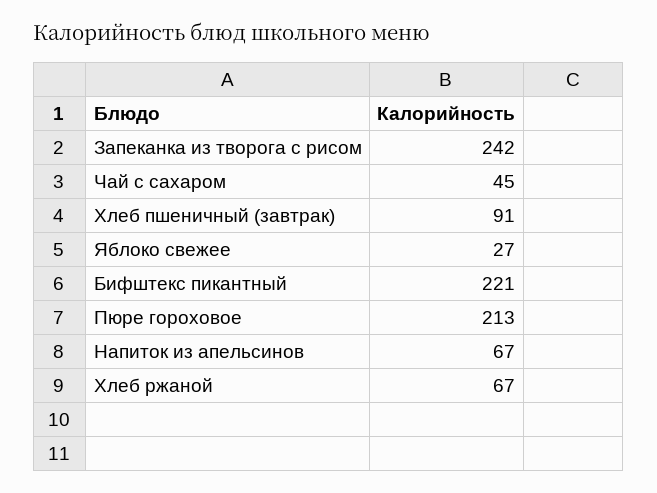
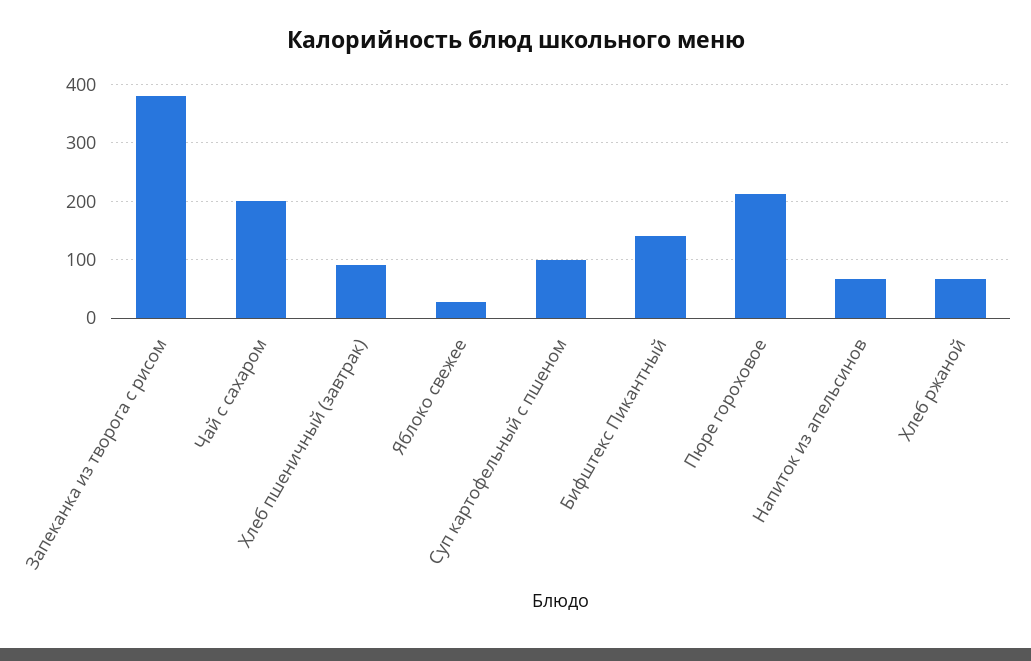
  {
-   "Запеканка из творога с рисом": 242,
+   "Запеканка из творога с рисом": 380,
-   "Чай с сахаром": 45,
+   "Чай с сахаром": 200,
    "Хлеб пшеничный (завтрак)": 91,
    "Яблоко свежее": 27,
-   "Бифштекс пикантный": 221,
+   "Бифштекс пикантный": 140,
    "Пюре гороховое": 213,
    "Напиток из апельсинов": 67,
-   "Хлеб ржаной": 67
+   "Хлеб ржаной": 67,
+   "Суп картофельный с пшеном": 100
  }

